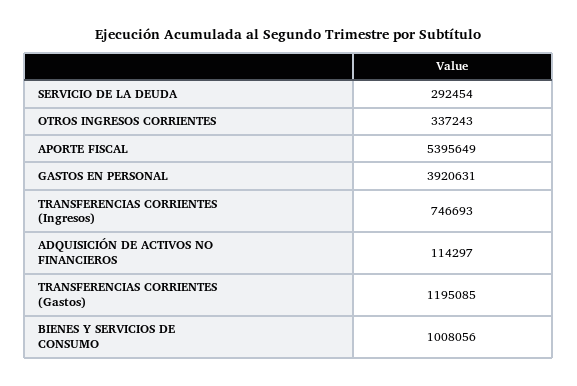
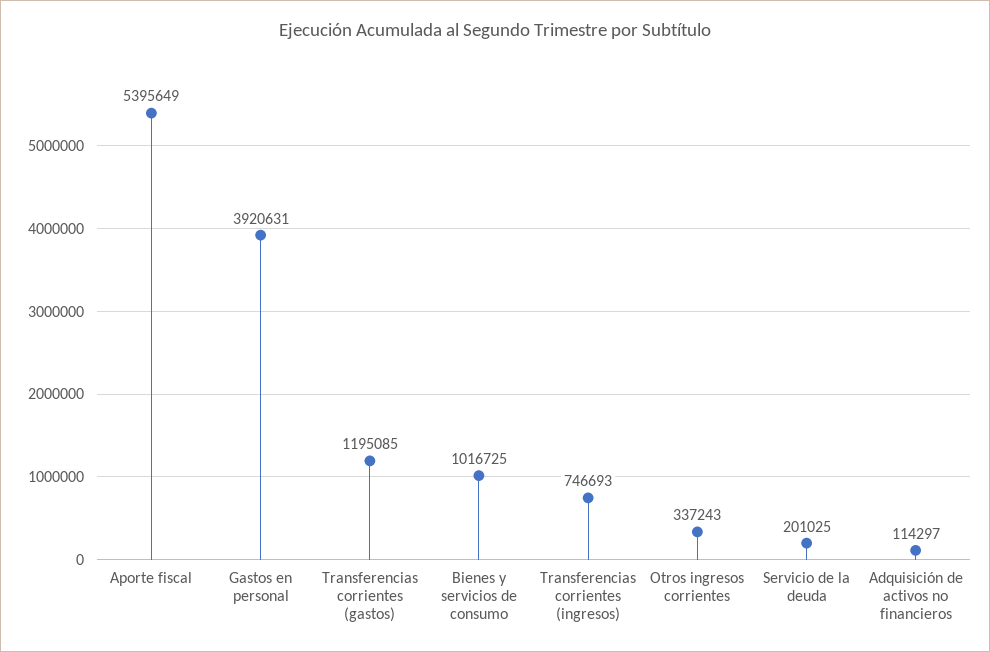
  {
-   "SERVICIO DE LA DEUDA": 292454,
+   "SERVICIO DE LA DEUDA": 201025,
    "OTROS INGRESOS CORRIENTES": 337243,
    "APORTE FISCAL": 5395649,
    "GASTOS EN PERSONAL": 3920631,
    "TRANSFERENCIAS CORRIENTES (Ingresos)": 746693,
    "ADQUISICIÓN DE ACTIVOS NO FINANCIEROS": 114297,
    "TRANSFERENCIAS CORRIENTES (Gastos)": 1195085,
-   "BIENES Y SERVICIOS DE CONSUMO": 1008056
+   "BIENES Y SERVICIOS DE CONSUMO": 1016725
  }

